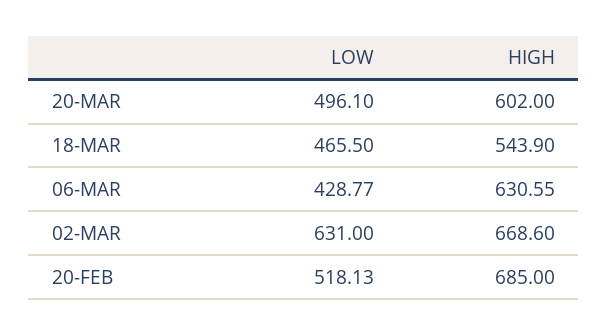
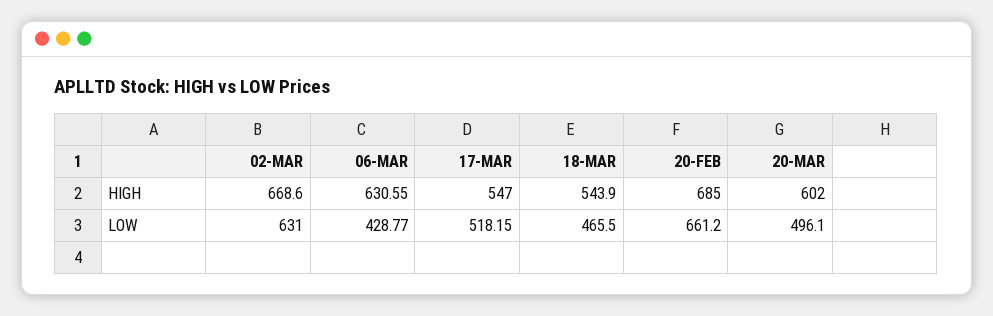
  {
    "LOW": {
      "20-MAR": 496.1,
      "18-MAR": 465.5,
      "06-MAR": 428.77,
      "02-MAR": 631,
-     "20-FEB": 518.13
+     "20-FEB": 661.2,
+     "17-MAR": 518.15
    },
    "HIGH": {
      "20-MAR": 602,
      "18-MAR": 543.9,
      "06-MAR": 630.55,
      "02-MAR": 668.6,
-     "20-FEB": 685
+     "20-FEB": 685,
+     "17-MAR": 547
    }
  }

